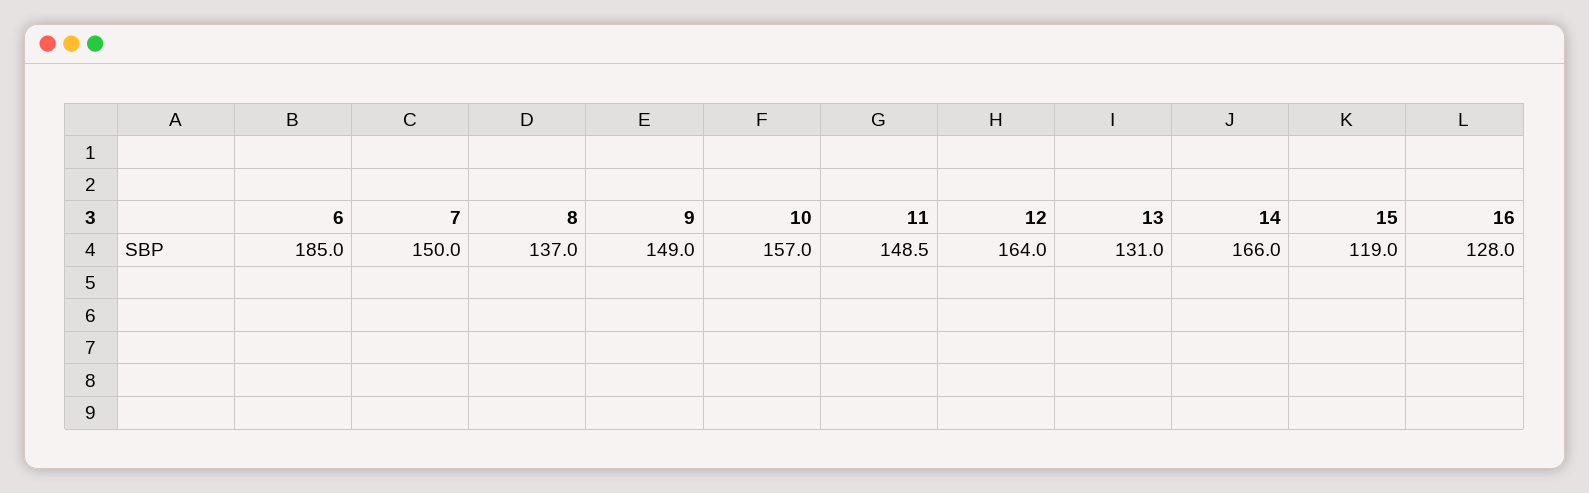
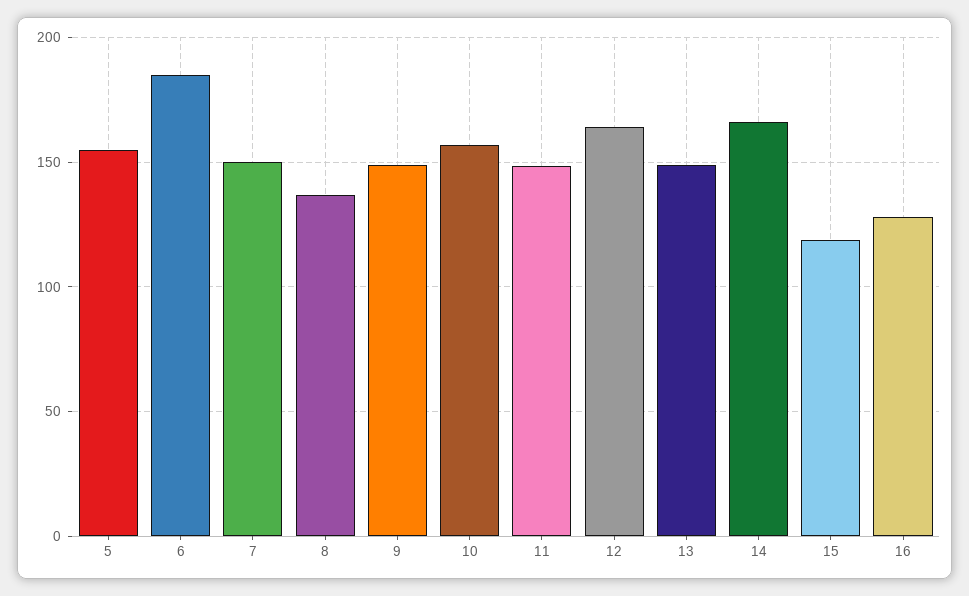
  {
    "6": 185,
    "7": 150,
    "8": 137,
    "9": 149,
    "10": 157,
    "11": 148.5,
    "12": 164,
-   "13": 131,
+   "13": 150,
    "14": 166,
    "15": 119,
-   "16": 128
+   "16": 128,
+   "5": 155
  }

